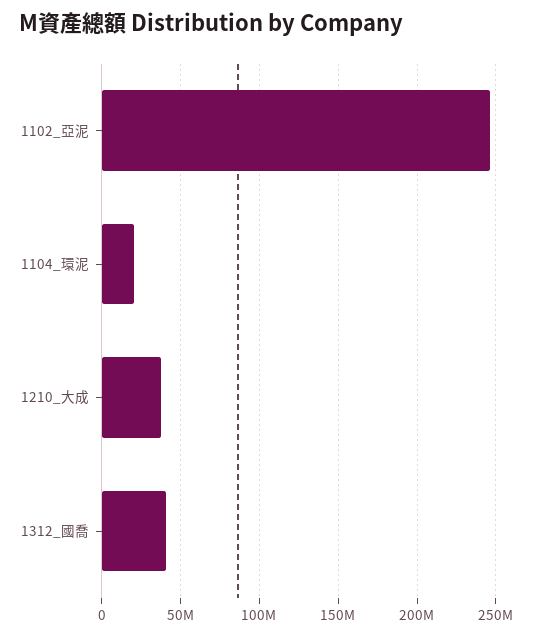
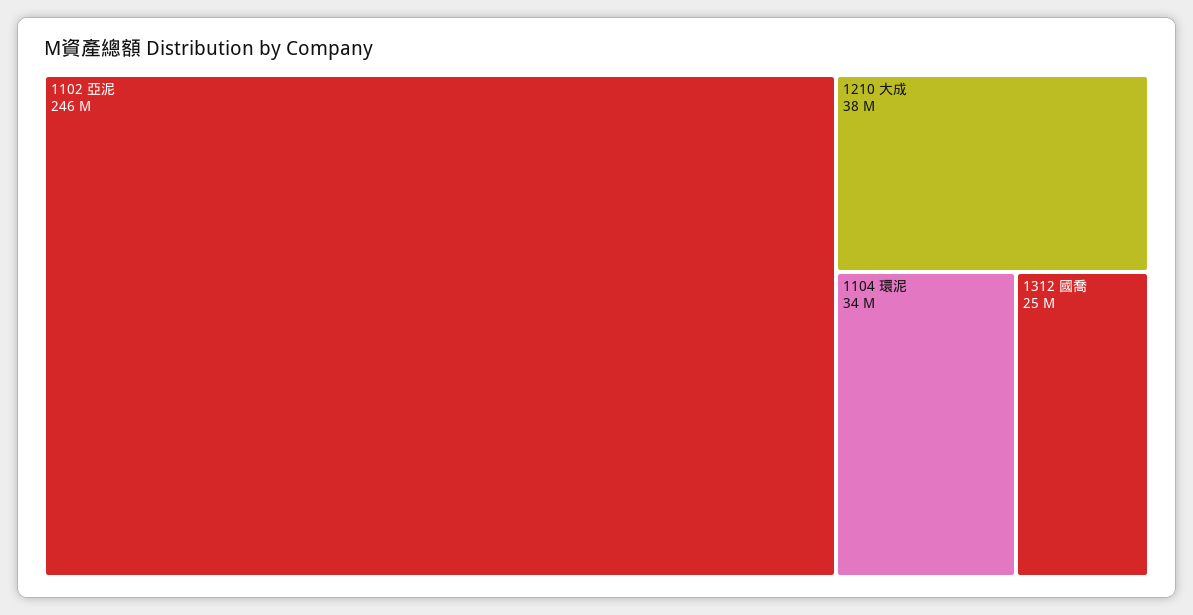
  {
    "1102_亞泥": 246000000,
-   "1104_環泥": 20000000,
+   "1104_環泥": 34000000,
    "1210_大成": 38000000,
-   "1312_國喬": 40000000
+   "1312_國喬": 25000000
  }

